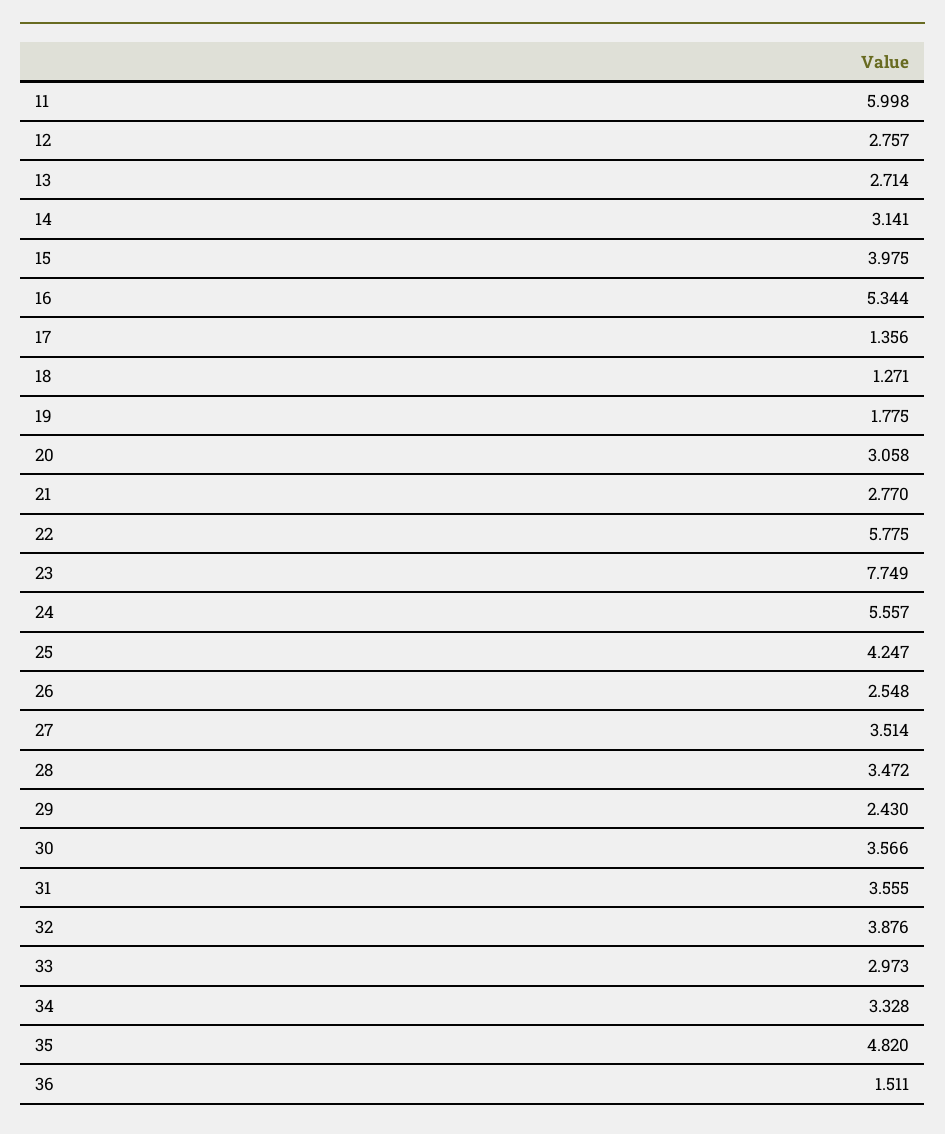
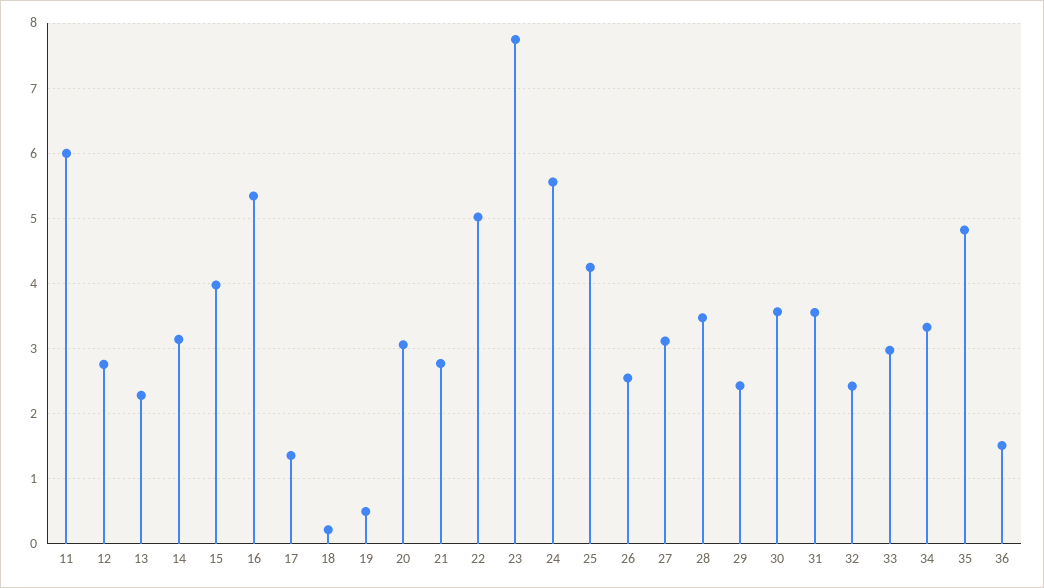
  {
    "11": 5.998,
    "12": 2.757,
-   "13": 2.714,
+   "13": 2.3,
    "14": 3.141,
    "15": 3.975,
    "16": 5.344,
    "17": 1.356,
-   "18": 1.271,
+   "18": 0.2,
-   "19": 1.775,
+   "19": 0.5,
    "20": 3.058,
    "21": 2.77,
-   "22": 5.775,
+   "22": 5,
    "23": 7.749,
    "24": 5.557,
    "25": 4.247,
    "26": 2.548,
-   "27": 3.514,
+   "27": 3.1,
    "28": 3.472,
    "29": 2.43,
    "30": 3.566,
    "31": 3.555,
-   "32": 3.876,
+   "32": 2.4,
    "33": 2.973,
    "34": 3.328,
    "35": 4.82,
    "36": 1.511
  }

